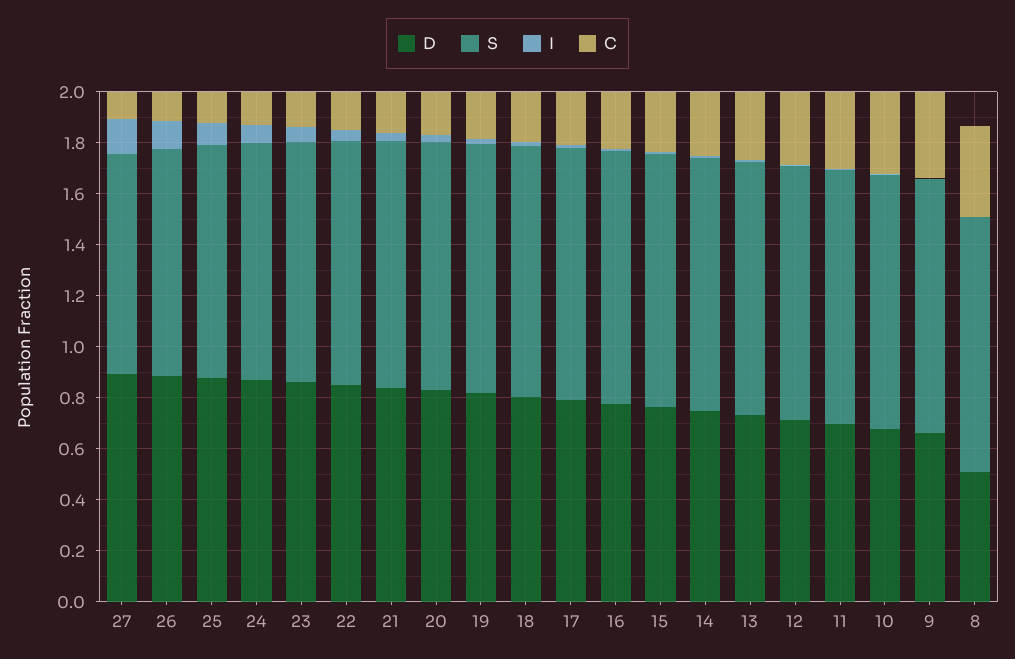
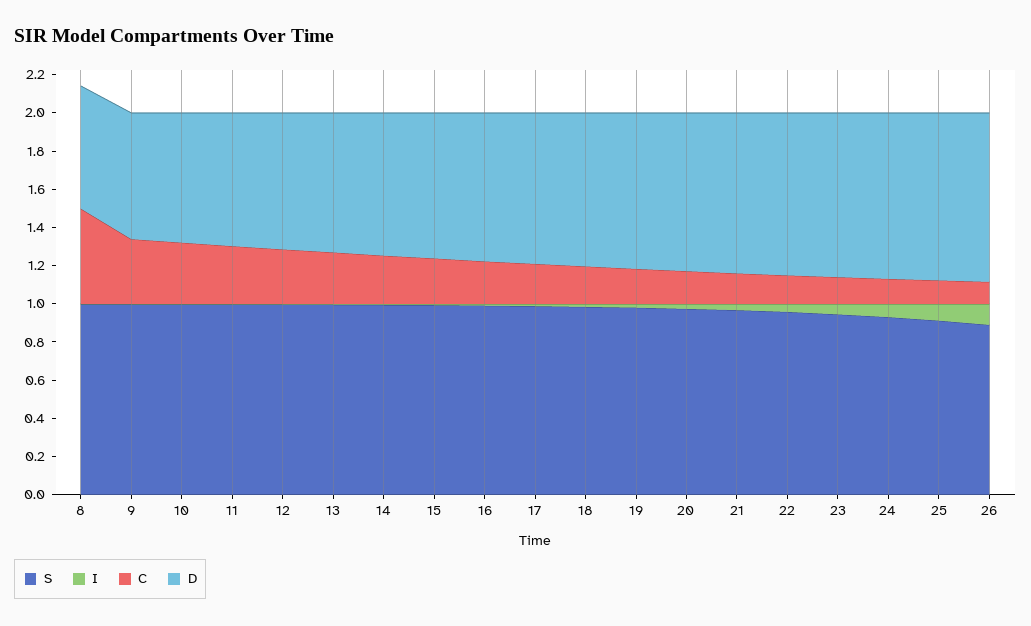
  {
    "D": {
-     "27": 0.9,
      "26": 0.9,
      "25": 0.9,
      "24": 0.85,
      "23": 0.85,
      "22": 0.85,
      "21": 0.85,
      "20": 0.85,
      "19": 0.8,
      "18": 0.8,
      "17": 0.8,
      "16": 0.8,
      "15": 0.75,
      "14": 0.75,
      "13": 0.75,
      "12": 0.7,
      "11": 0.7,
      "10": 0.7,
      "9": 0.65,
-     "8": 0.5
+     "8": 0.65
    },
    "S": {
-     "27": 0.85,
      "26": 0.9,
      "25": 0.9,
      "24": 0.95,
      "23": 0.95,
      "22": 0.95,
      "21": 0.95,
      "20": 0.95,
      "19": 1,
      "18": 1,
      "17": 1,
      "16": 1,
      "15": 1,
      "14": 1,
      "13": 1,
      "12": 1,
      "11": 1,
      "10": 1,
      "9": 1,
      "8": 1
    },
    "I": {
-     "27": 0.15,
      "26": 0.1,
      "25": 0.1,
      "24": 0.05,
      "23": 0.05,
      "22": 0.05,
      "21": 0.05,
      "20": 0.05,
      "19": 0,
      "18": 0,
      "17": 0,
      "16": 0,
      "15": 0,
      "14": 0,
      "13": 0,
      "12": 0,
      "11": 0,
      "10": 0,
      "9": 0,
      "8": 0
    },
    "C": {
-     "27": 0.1,
      "26": 0.1,
      "25": 0.1,
      "24": 0.15,
      "23": 0.15,
      "22": 0.15,
      "21": 0.15,
      "20": 0.15,
      "19": 0.2,
      "18": 0.2,
      "17": 0.2,
      "16": 0.2,
      "15": 0.25,
      "14": 0.25,
      "13": 0.25,
      "12": 0.3,
      "11": 0.3,
      "10": 0.3,
      "9": 0.35,
-     "8": 0.35
+     "8": 0.5
    }
  }

